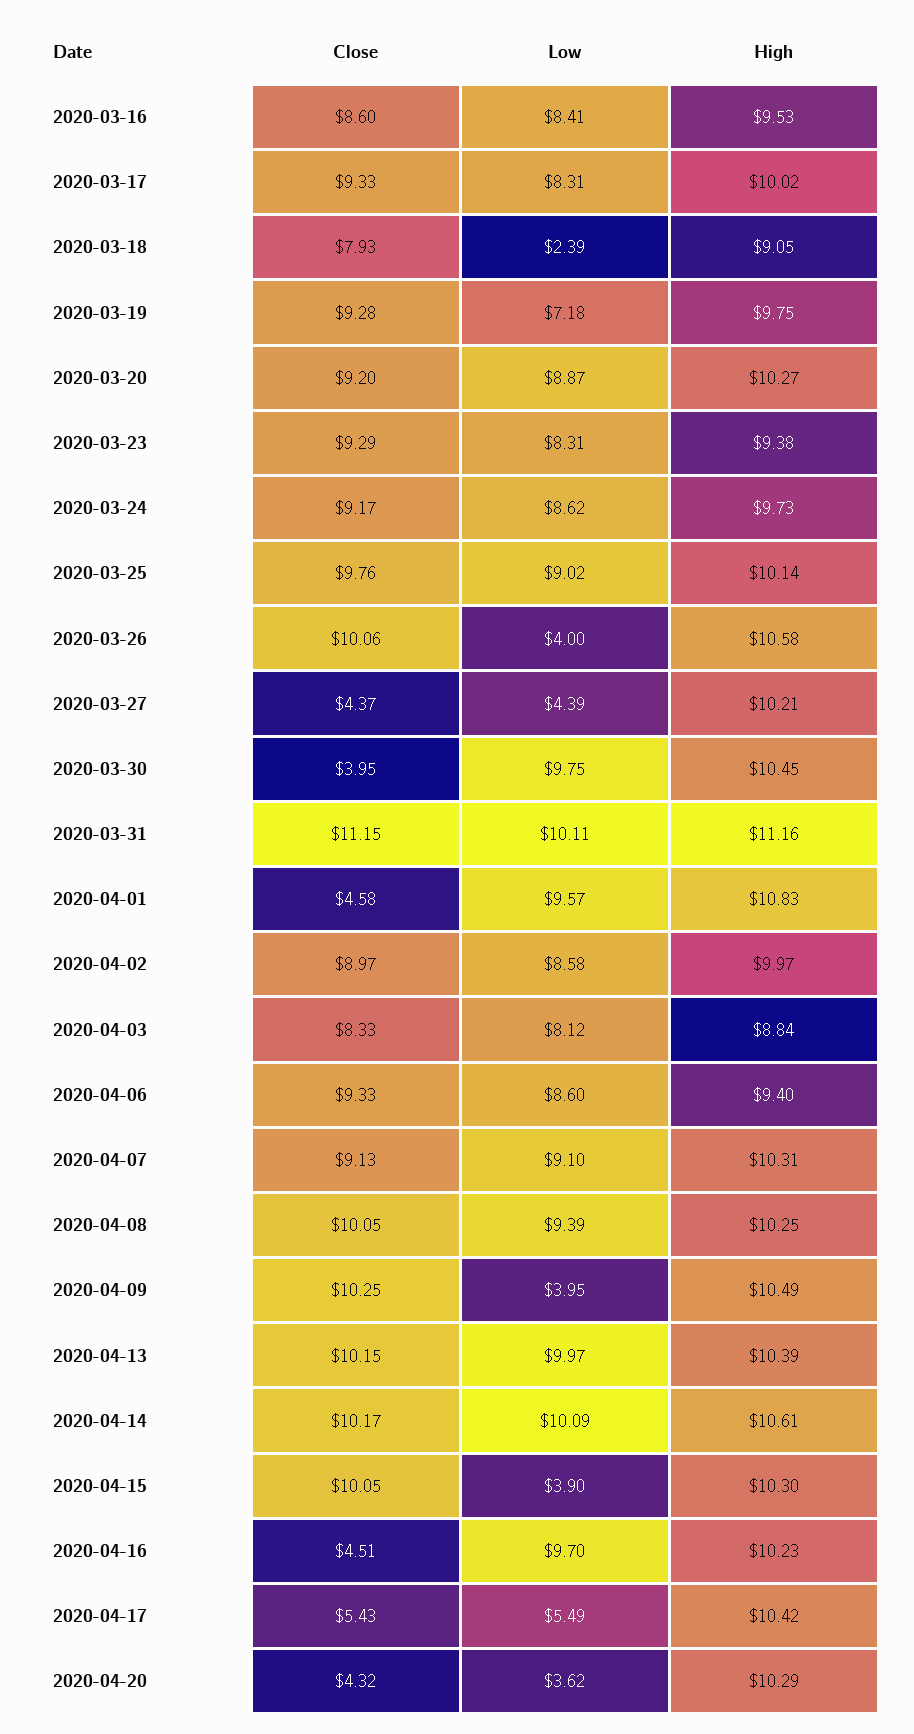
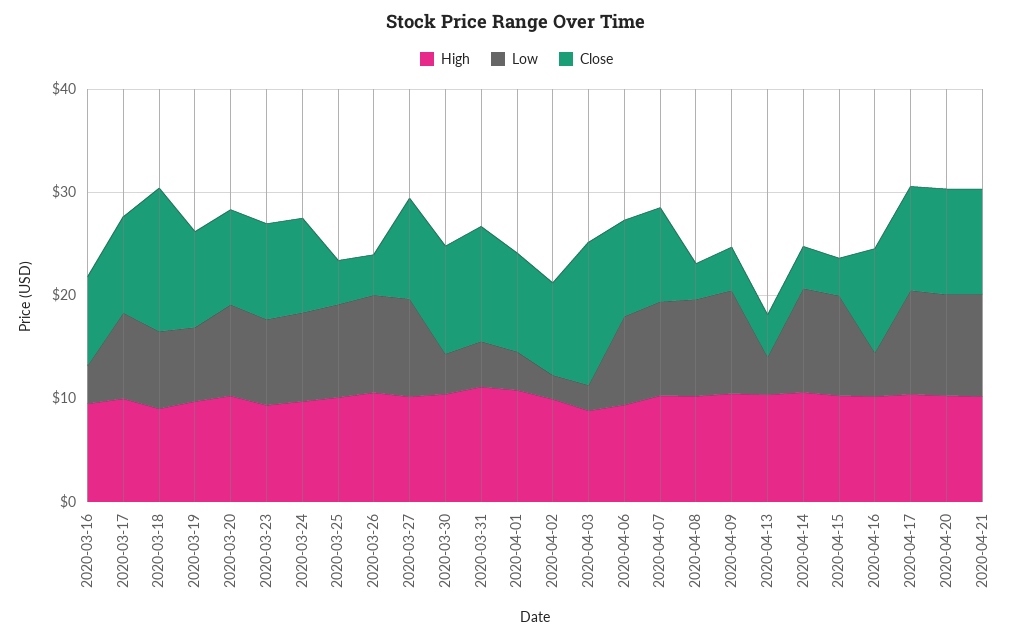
  {
    "Close": {
      "2020-03-16": 8.6,
      "2020-03-17": 9.33,
-     "2020-03-18": 7.93,
+     "2020-03-18": 14,
      "2020-03-19": 9.28,
      "2020-03-20": 9.2,
      "2020-03-23": 9.29,
      "2020-03-24": 9.17,
-     "2020-03-25": 9.76,
+     "2020-03-25": 4,
-     "2020-03-26": 10.06,
+     "2020-03-26": 4,
-     "2020-03-27": 4.37,
+     "2020-03-27": 10,
-     "2020-03-30": 3.95,
+     "2020-03-30": 10,
      "2020-03-31": 11.15,
-     "2020-04-01": 4.58,
+     "2020-04-01": 10,
      "2020-04-02": 8.97,
-     "2020-04-03": 8.33,
+     "2020-04-03": 14,
      "2020-04-06": 9.33,
      "2020-04-07": 9.13,
-     "2020-04-08": 10.05,
+     "2020-04-08": 4,
-     "2020-04-09": 10.25,
+     "2020-04-09": 4,
-     "2020-04-13": 10.15,
+     "2020-04-13": 4,
-     "2020-04-14": 10.17,
+     "2020-04-14": 4,
-     "2020-04-15": 10.05,
+     "2020-04-15": 4,
-     "2020-04-16": 4.51,
+     "2020-04-16": 10,
-     "2020-04-17": 5.43,
+     "2020-04-17": 10,
-     "2020-04-20": 4.32
+     "2020-04-20": 10,
+     "2020-04-21": 10
    },
    "Low": {
-     "2020-03-16": 8.41,
+     "2020-03-16": 4,
      "2020-03-17": 8.31,
-     "2020-03-18": 2.39,
+     "2020-03-18": 8,
      "2020-03-19": 7.18,
      "2020-03-20": 8.87,
      "2020-03-23": 8.31,
      "2020-03-24": 8.62,
      "2020-03-25": 9.02,
-     "2020-03-26": 4,
+     "2020-03-26": 10,
-     "2020-03-27": 4.39,
+     "2020-03-27": 10,
-     "2020-03-30": 9.75,
+     "2020-03-30": 4,
-     "2020-03-31": 10.11,
+     "2020-03-31": 4,
-     "2020-04-01": 9.57,
+     "2020-04-01": 4,
-     "2020-04-02": 8.58,
+     "2020-04-02": 2,
-     "2020-04-03": 8.12,
+     "2020-04-03": 2,
      "2020-04-06": 8.6,
      "2020-04-07": 9.1,
      "2020-04-08": 9.39,
-     "2020-04-09": 3.95,
+     "2020-04-09": 10,
-     "2020-04-13": 9.97,
+     "2020-04-13": 4,
      "2020-04-14": 10.09,
-     "2020-04-15": 3.9,
+     "2020-04-15": 10,
-     "2020-04-16": 9.7,
+     "2020-04-16": 4,
-     "2020-04-17": 5.49,
+     "2020-04-17": 10,
-     "2020-04-20": 3.62
+     "2020-04-20": 10,
+     "2020-04-21": 10
    },
    "High": {
      "2020-03-16": 9.53,
      "2020-03-17": 10.02,
      "2020-03-18": 9.05,
      "2020-03-19": 9.75,
      "2020-03-20": 10.27,
      "2020-03-23": 9.38,
      "2020-03-24": 9.73,
      "2020-03-25": 10.14,
      "2020-03-26": 10.58,
      "2020-03-27": 10.21,
      "2020-03-30": 10.45,
      "2020-03-31": 11.16,
      "2020-04-01": 10.83,
      "2020-04-02": 9.97,
      "2020-04-03": 8.84,
      "2020-04-06": 9.4,
      "2020-04-07": 10.31,
      "2020-04-08": 10.25,
      "2020-04-09": 10.49,
      "2020-04-13": 10.39,
      "2020-04-14": 10.61,
      "2020-04-15": 10.3,
      "2020-04-16": 10.23,
      "2020-04-17": 10.42,
-     "2020-04-20": 10.29
+     "2020-04-20": 10.29,
+     "2020-04-21": 10
    }
  }

